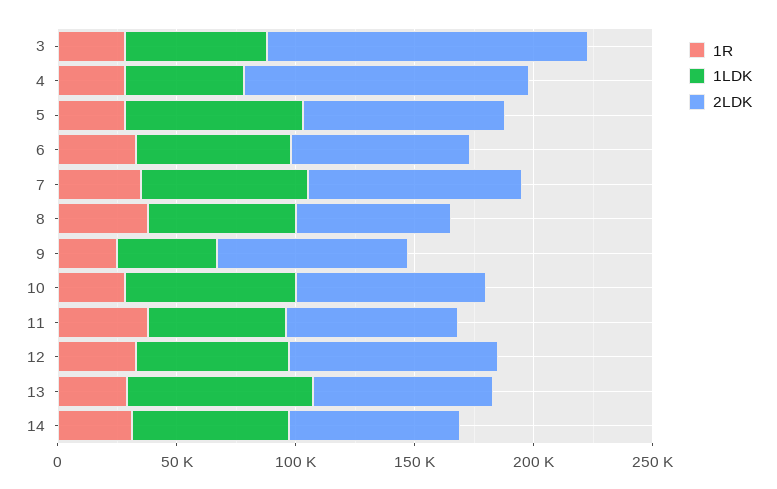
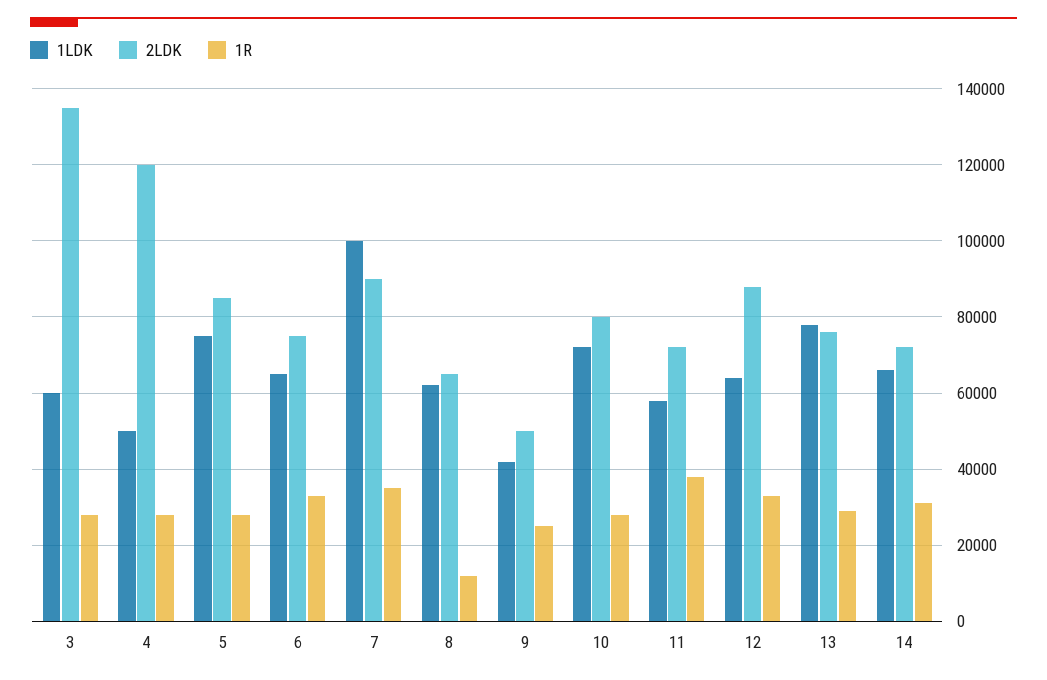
  {
    "1R": {
      "3": 28000,
      "4": 28000,
      "5": 28000,
      "6": 34000,
      "7": 36000,
-     "8": 40000,
+     "8": 12000,
      "9": 26000,
      "10": 28000,
      "11": 38000,
      "12": 34000,
      "13": 30000,
      "14": 32000
    },
    "1LDK": {
      "3": 60000,
      "4": 50000,
      "5": 76000,
      "6": 66000,
-     "7": 70000,
+     "7": 100000,
      "8": 62000,
      "9": 42000,
      "10": 72000,
      "11": 58000,
      "12": 64000,
      "13": 78000,
      "14": 66000
    },
    "2LDK": {
      "3": 136000,
      "4": 120000,
      "5": 86000,
      "6": 76000,
      "7": 90000,
      "8": 66000,
-     "9": 80000,
+     "9": 50000,
      "10": 80000,
      "11": 72000,
      "12": 88000,
      "13": 76000,
      "14": 72000
    }
  }

